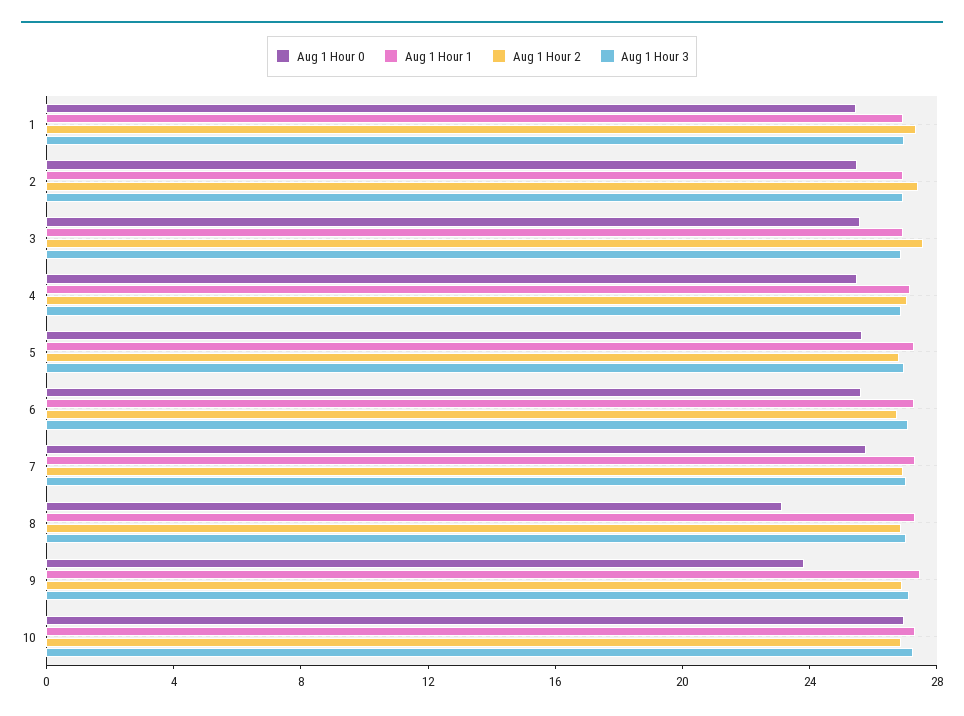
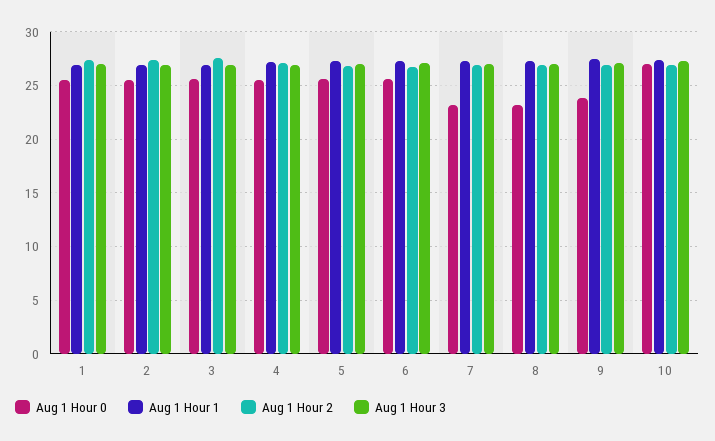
  {
    "Aug 1 Hour 0": {
      "1": 25,
      "2": 26,
      "3": 26,
      "4": 25,
      "5": 26,
      "6": 26,
-     "7": 26,
+     "7": 23,
      "8": 23,
      "9": 24,
      "10": 27
    },
    "Aug 1 Hour 1": {
      "1": 27,
      "2": 27,
      "3": 27,
      "4": 27,
      "5": 27,
      "6": 27,
      "7": 27,
      "8": 27,
      "9": 27,
      "10": 27
    },
    "Aug 1 Hour 2": {
      "1": 27,
      "2": 27,
      "3": 28,
      "4": 27,
      "5": 27,
      "6": 27,
      "7": 27,
      "8": 27,
      "9": 27,
      "10": 27
    },
    "Aug 1 Hour 3": {
      "1": 27,
      "2": 27,
      "3": 27,
      "4": 27,
      "5": 27,
      "6": 27,
      "7": 27,
      "8": 27,
      "9": 27,
      "10": 27
    }
  }

